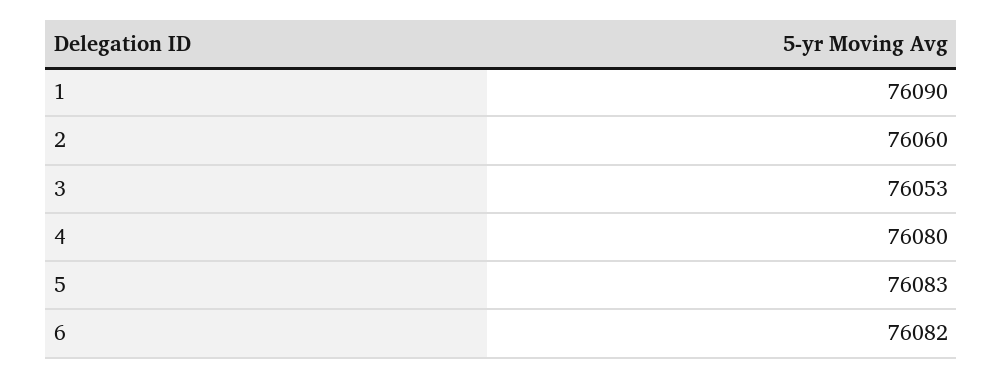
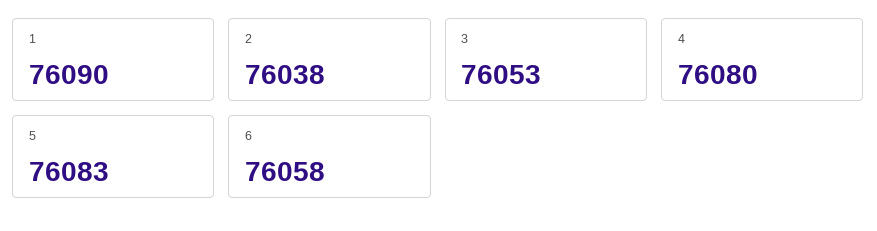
  {
    "1": 76090,
-   "2": 76060,
+   "2": 76038,
    "3": 76053,
    "4": 76080,
    "5": 76083,
-   "6": 76082
+   "6": 76058
  }

